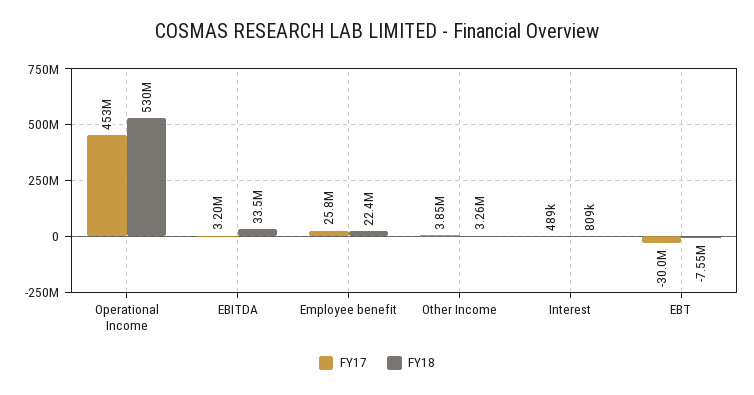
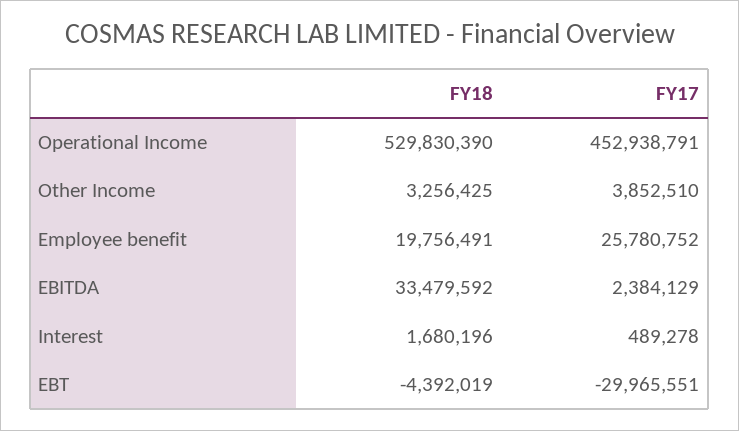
  {
    "FY17": {
      "Operational Income": 452938791,
-     "EBITDA": 3200000,
+     "EBITDA": 2384129,
      "Employee benefit": 25780752,
      "Other Income": 3852510,
      "Interest": 489278,
      "EBT": -29965551
    },
    "FY18": {
      "Operational Income": 529830390,
      "EBITDA": 33479592,
-     "Employee benefit": 22400000,
+     "Employee benefit": 19756491,
      "Other Income": 3256425,
-     "Interest": 809000,
+     "Interest": 1680196,
-     "EBT": -7550000
+     "EBT": -4392019
    }
  }

